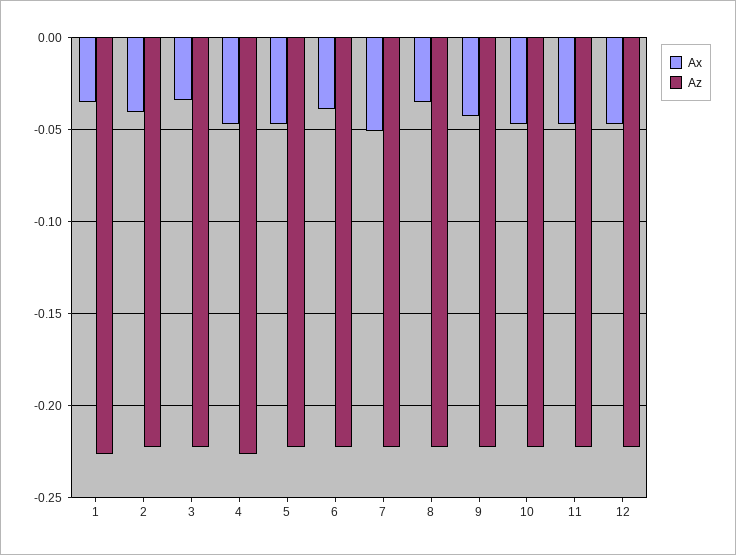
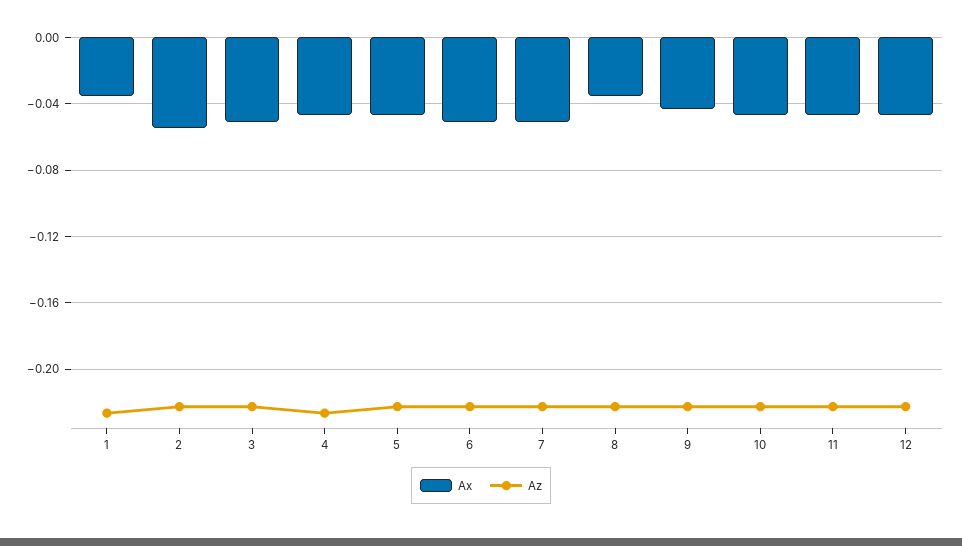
  {
    "Ax": {
      "1": -0.035,
-     "2": -0.04,
+     "2": -0.055,
-     "3": -0.035,
+     "3": -0.05,
      "4": -0.045,
      "5": -0.045,
-     "6": -0.04,
+     "6": -0.05,
      "7": -0.05,
      "8": -0.035,
      "9": -0.045,
      "10": -0.045,
      "11": -0.045,
      "12": -0.045
    },
    "Az": {
      "1": -0.225,
      "2": -0.225,
      "3": -0.225,
      "4": -0.225,
      "5": -0.225,
      "6": -0.225,
      "7": -0.225,
      "8": -0.225,
      "9": -0.225,
      "10": -0.225,
      "11": -0.225,
      "12": -0.225
    }
  }

